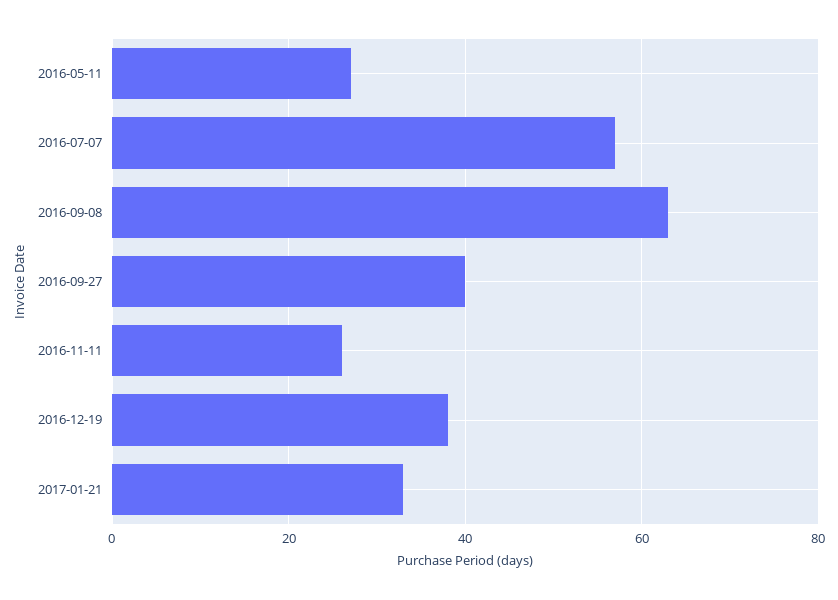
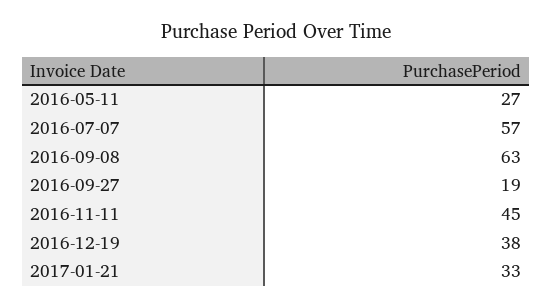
  {
    "2016-05-11": 27,
    "2016-07-07": 57,
    "2016-09-08": 63,
-   "2016-09-27": 40,
+   "2016-09-27": 19,
-   "2016-11-11": 25,
+   "2016-11-11": 45,
    "2016-12-19": 38,
    "2017-01-21": 33
  }

